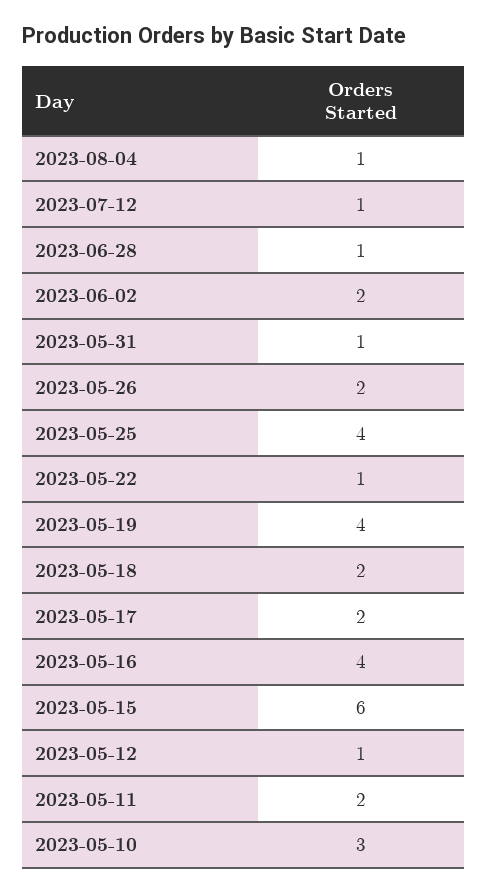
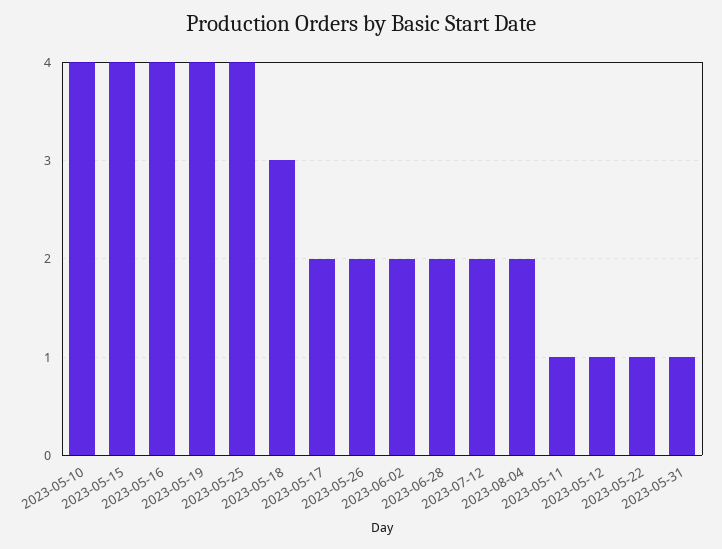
  {
-   "2023-08-04": 1,
+   "2023-08-04": 2,
-   "2023-07-12": 1,
+   "2023-07-12": 2,
-   "2023-06-28": 1,
+   "2023-06-28": 2,
    "2023-06-02": 2,
    "2023-05-31": 1,
    "2023-05-26": 2,
    "2023-05-25": 4,
    "2023-05-22": 1,
    "2023-05-19": 4,
-   "2023-05-18": 2,
+   "2023-05-18": 3,
    "2023-05-17": 2,
    "2023-05-16": 4,
-   "2023-05-15": 6,
+   "2023-05-15": 4,
    "2023-05-12": 1,
-   "2023-05-11": 2,
+   "2023-05-11": 1,
-   "2023-05-10": 3
+   "2023-05-10": 4
  }

